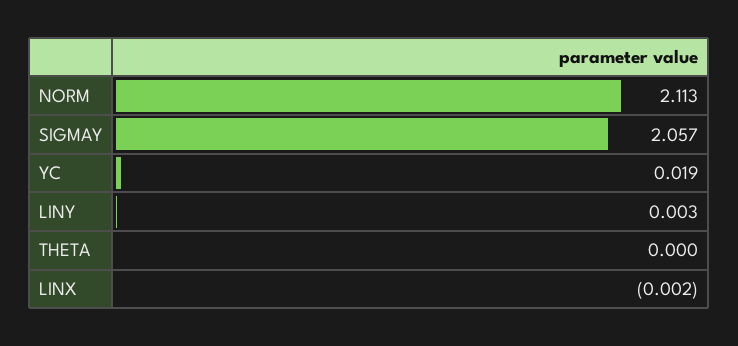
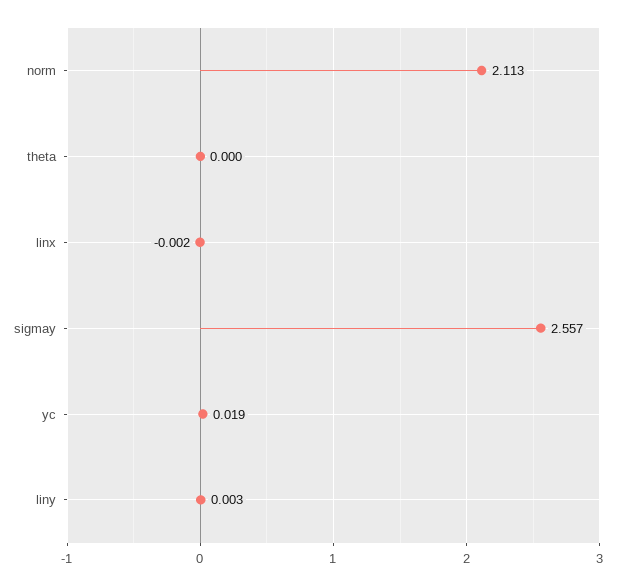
  {
    "NORM": 2.113,
-   "SIGMAY": 2.057,
+   "SIGMAY": 2.557,
    "YC": 0.019,
    "LINY": 0.003,
    "THETA": 0,
    "LINX": -0.002
  }

